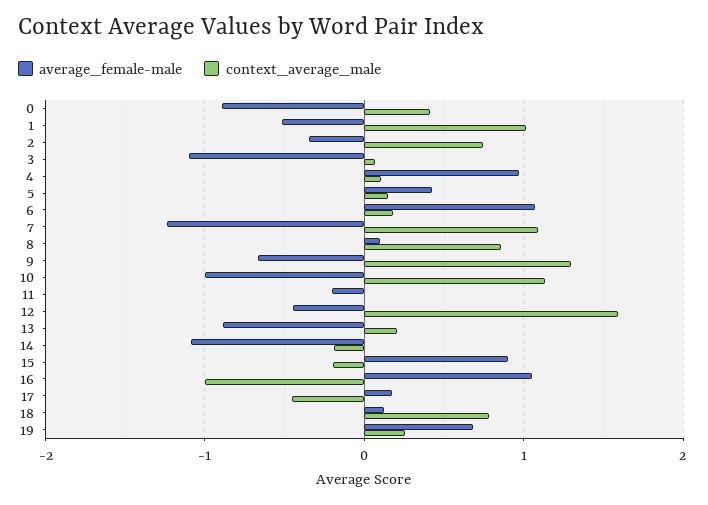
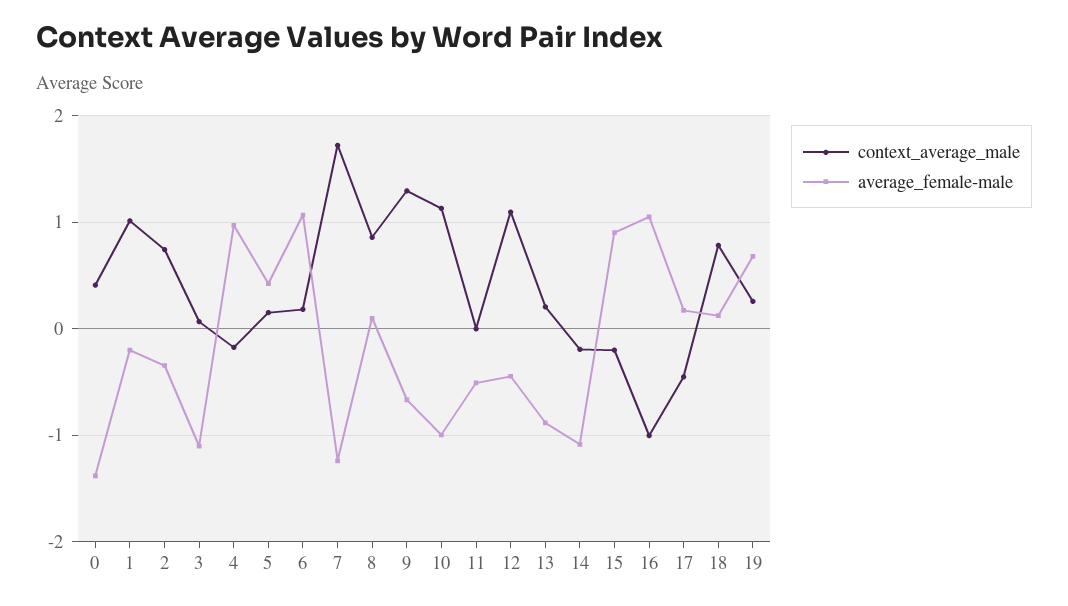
  {
    "average_female-male": {
-     "0": -0.9,
+     "0": -1.4,
-     "1": -0.5,
+     "1": -0.2,
      "2": -0.3,
      "3": -1.1,
      "4": 1,
      "5": 0.4,
      "6": 1.1,
      "7": -1.2,
      "8": 0.1,
      "9": -0.7,
      "10": -1,
-     "11": -0.2,
+     "11": -0.5,
      "12": -0.4,
      "13": -0.9,
      "14": -1.1,
      "15": 0.9,
      "16": 1.1,
      "17": 0.2,
      "18": 0.1,
      "19": 0.7
    },
    "context_average_male": {
      "0": 0.4,
      "1": 1,
      "2": 0.7,
      "3": 0.1,
-     "4": 0.1,
+     "4": -0.2,
      "5": 0.2,
      "6": 0.2,
-     "7": 1.1,
+     "7": 1.7,
      "8": 0.9,
      "9": 1.3,
      "10": 1.1,
      "11": 0,
-     "12": 1.6,
+     "12": 1.1,
      "13": 0.2,
      "14": -0.2,
      "15": -0.2,
      "16": -1,
      "17": -0.5,
      "18": 0.8,
      "19": 0.3
    }
  }

